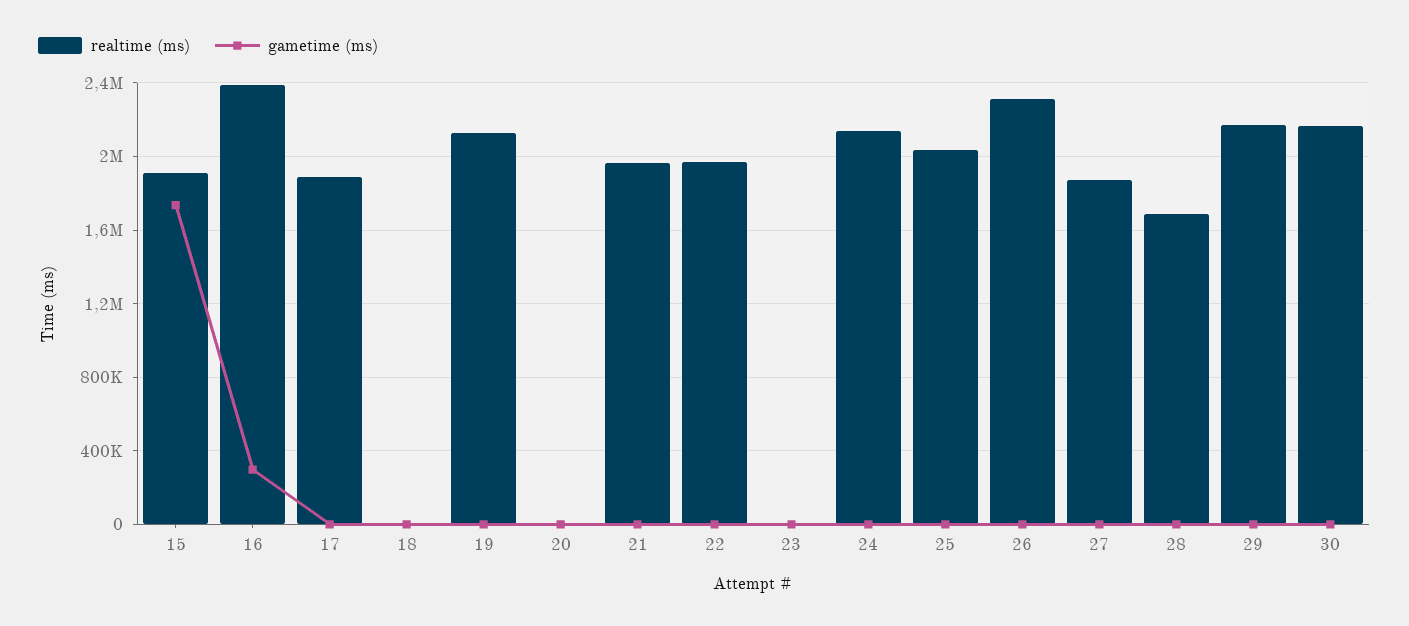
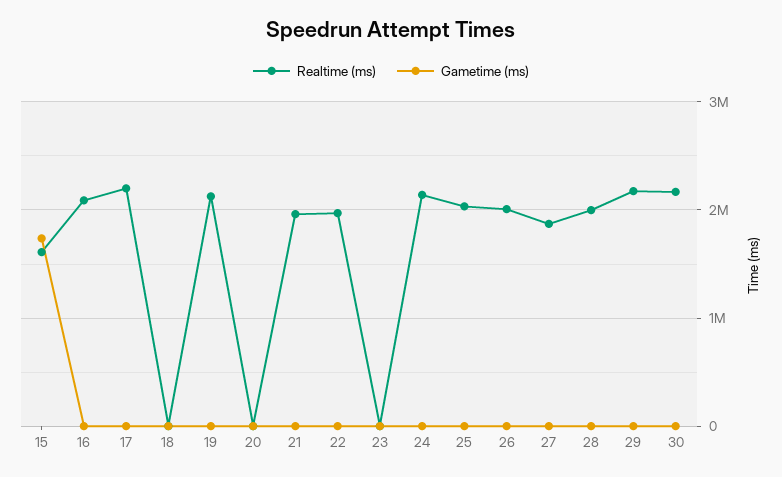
  {
    "realtime (ms)": {
-     "15": 1900000,
+     "15": 1600000,
-     "16": 2400000,
+     "16": 2100000,
-     "17": 1900000,
+     "17": 2200000,
      "18": 0,
      "19": 2150000,
      "20": 0,
      "21": 1950000,
      "22": 1950000,
      "23": 0,
      "24": 2150000,
      "25": 2050000,
-     "26": 2300000,
+     "26": 2000000,
      "27": 1850000,
-     "28": 1700000,
+     "28": 2000000,
      "29": 2150000,
      "30": 2150000
    },
    "gametime (ms)": {
      "15": 1750000,
-     "16": 300000,
+     "16": 0,
      "17": 0,
      "18": 0,
      "19": 0,
      "20": 0,
      "21": 0,
      "22": 0,
      "23": 0,
      "24": 0,
      "25": 0,
      "26": 0,
      "27": 0,
      "28": 0,
      "29": 0,
      "30": 0
    }
  }

